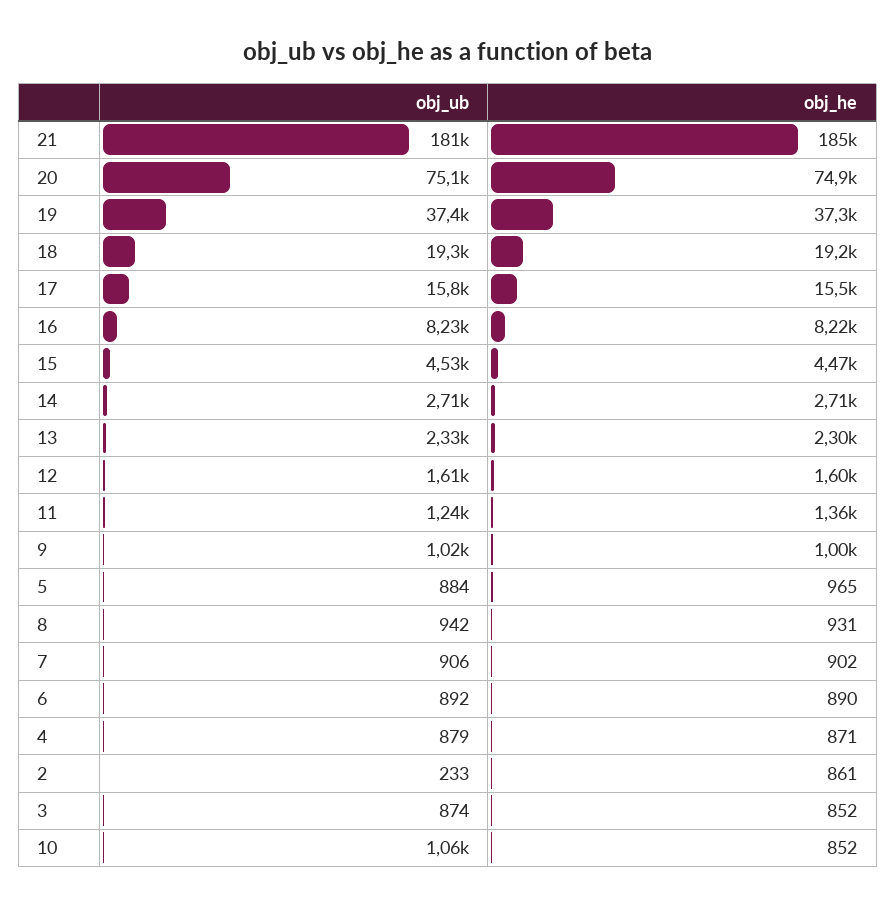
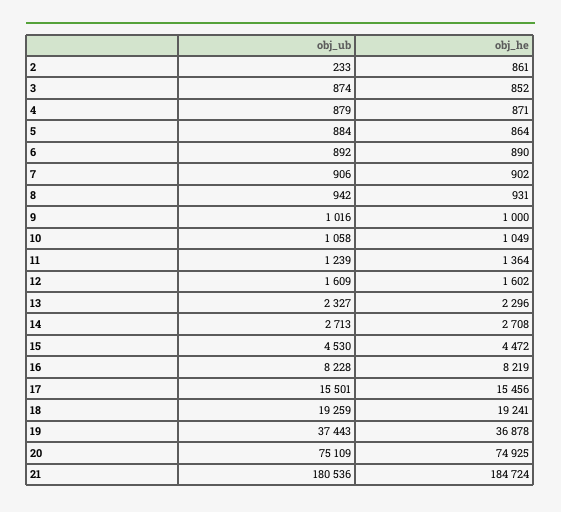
  {
    "obj_ub": {
      "21": 180536,
      "20": 75109,
      "19": 37443,
      "18": 19259,
-     "17": 15800,
+     "17": 15501,
      "16": 8228,
      "15": 4530,
      "14": 2713,
      "13": 2327,
      "12": 1609,
      "11": 1239,
      "9": 1016,
      "5": 884,
      "8": 942,
      "7": 906,
      "6": 892,
      "4": 879,
      "2": 233,
      "3": 874,
      "10": 1058
    },
    "obj_he": {
      "21": 184724,
      "20": 74925,
-     "19": 37300,
+     "19": 36878,
      "18": 19241,
      "17": 15456,
      "16": 8219,
      "15": 4472,
      "14": 2708,
      "13": 2296,
      "12": 1602,
      "11": 1364,
      "9": 1000,
-     "5": 965,
+     "5": 864,
      "8": 931,
      "7": 902,
      "6": 890,
      "4": 871,
      "2": 861,
      "3": 852,
-     "10": 852
+     "10": 1049
    }
  }

